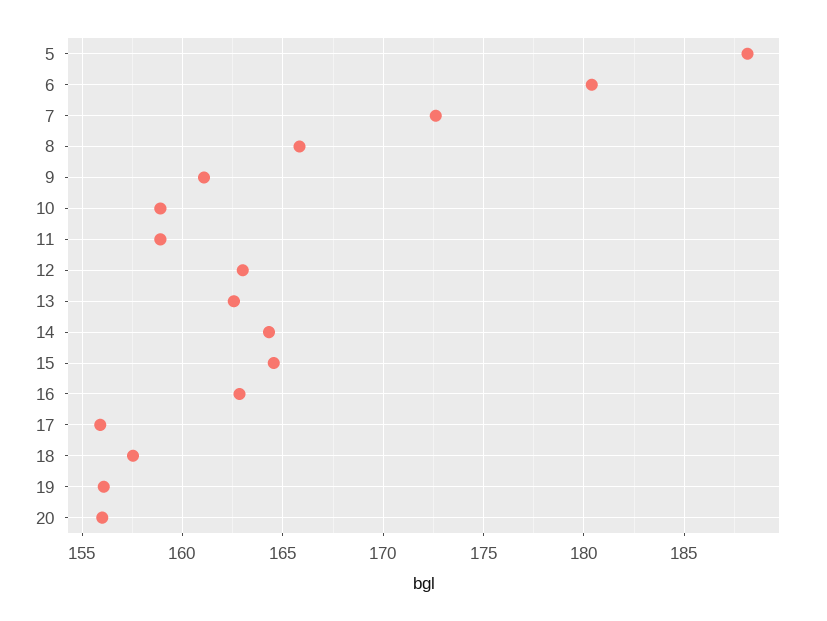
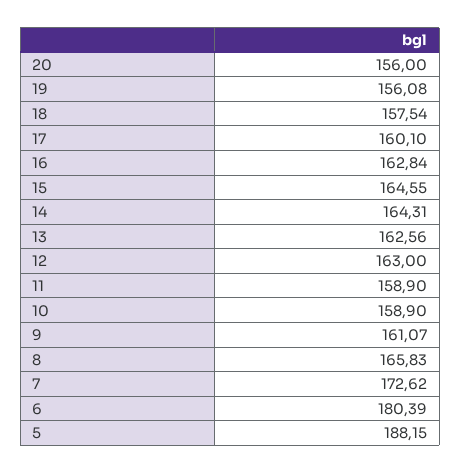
  {
    "5": 188.15,
    "6": 180.39,
    "7": 172.62,
    "8": 165.83,
    "9": 161.07,
    "10": 158.9,
    "11": 158.9,
    "12": 163,
    "13": 162.56,
    "14": 164.31,
    "15": 164.55,
    "16": 162.84,
-   "17": 156,
+   "17": 160.1,
    "18": 157.54,
    "19": 156.08,
    "20": 156
  }

